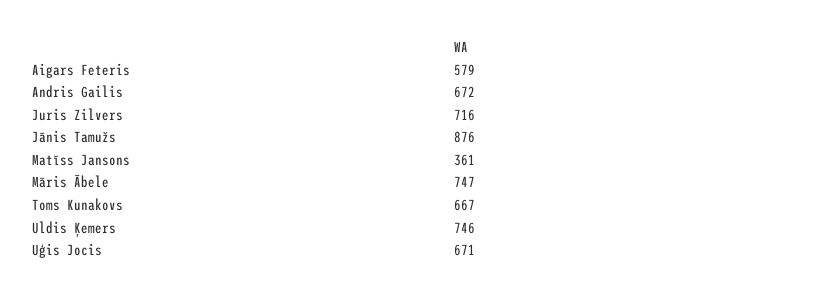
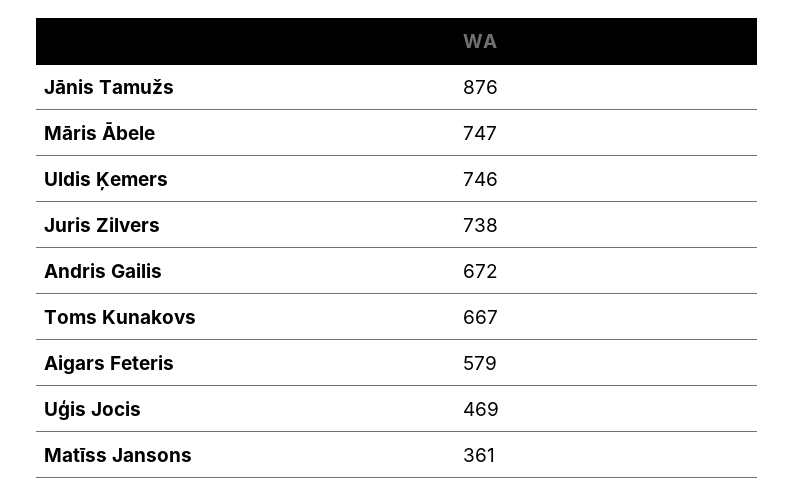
  {
    "Aigars Feteris": 579,
    "Andris Gailis": 672,
-   "Juris Zilvers": 716,
+   "Juris Zilvers": 738,
    "Jānis Tamužs": 876,
    "Matīss Jansons": 361,
    "Māris Ābele": 747,
    "Toms Kunakovs": 667,
    "Uldis Ķemers": 746,
-   "Uģis Jocis": 671
+   "Uģis Jocis": 469
  }

